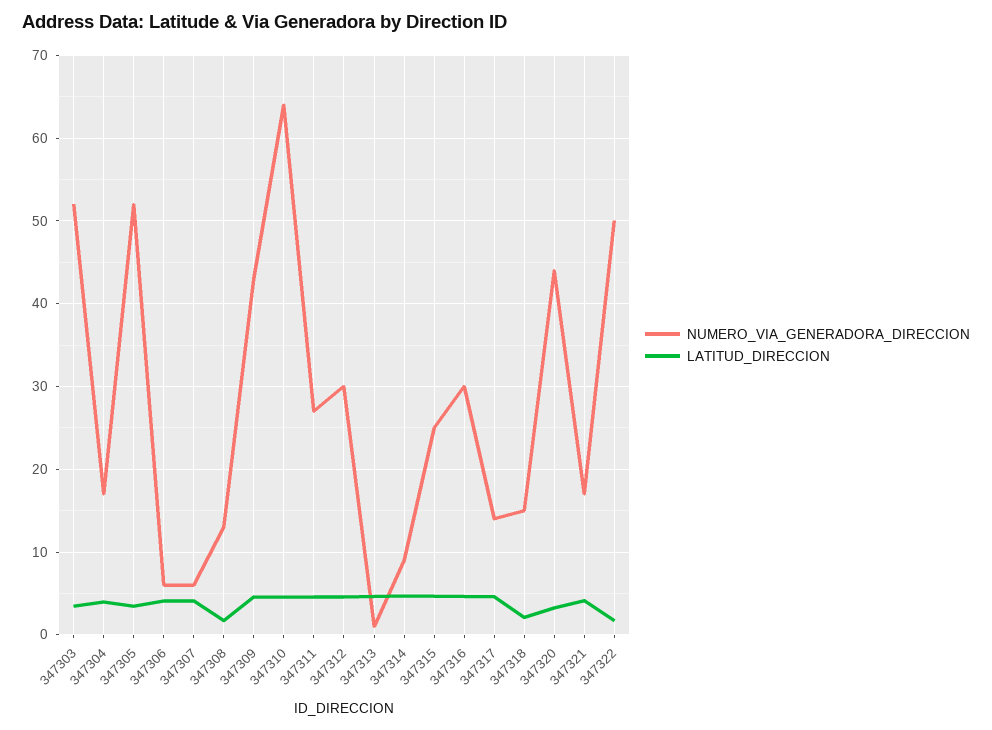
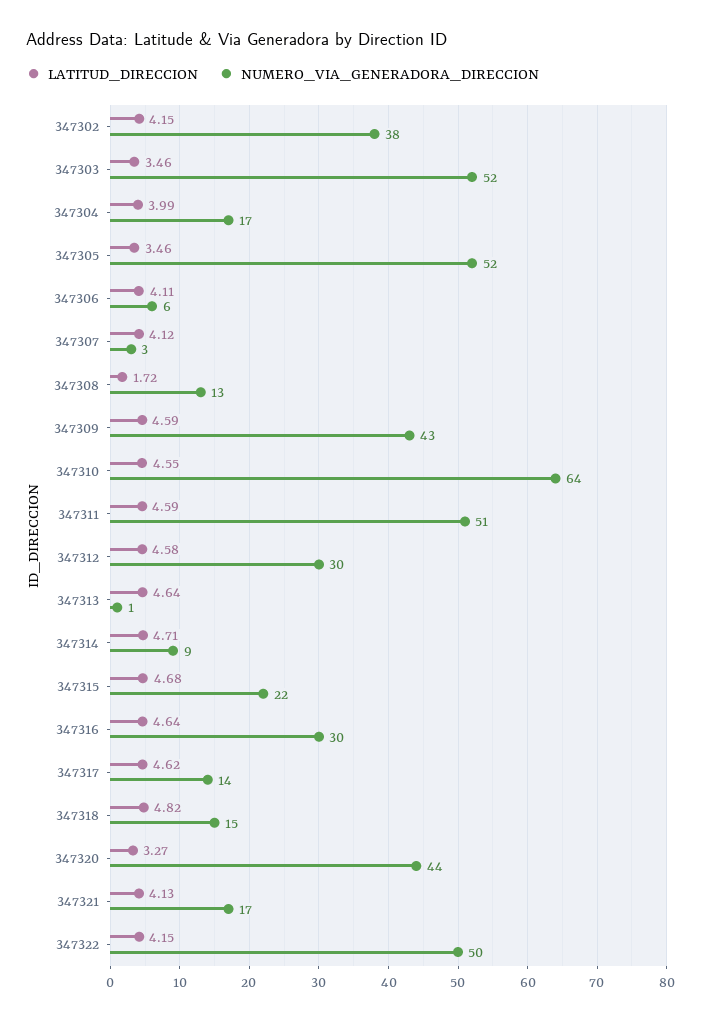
  {
    "NUMERO_VIA_GENERADORA_DIRECCION": {
      "347303": 52,
      "347304": 17,
      "347305": 52,
      "347306": 6,
-     "347307": 6,
+     "347307": 3,
      "347308": 13,
      "347309": 43,
      "347310": 64,
-     "347311": 27,
+     "347311": 51,
      "347312": 30,
      "347313": 1,
      "347314": 9,
-     "347315": 25,
+     "347315": 22,
      "347316": 30,
      "347317": 14,
      "347318": 15,
      "347320": 44,
      "347321": 17,
-     "347322": 50
+     "347322": 50,
+     "347302": 38
    },
    "LATITUD_DIRECCION": {
      "347303": 3.46,
      "347304": 3.99,
      "347305": 3.46,
      "347306": 4.11,
      "347307": 4.12,
      "347308": 1.72,
      "347309": 4.59,
      "347310": 4.55,
      "347311": 4.59,
      "347312": 4.58,
      "347313": 4.64,
      "347314": 4.71,
      "347315": 4.68,
      "347316": 4.64,
      "347317": 4.62,
-     "347318": 2,
+     "347318": 4.82,
      "347320": 3.27,
      "347321": 4.13,
-     "347322": 2
+     "347322": 4.15,
+     "347302": 4.15
    }
  }

